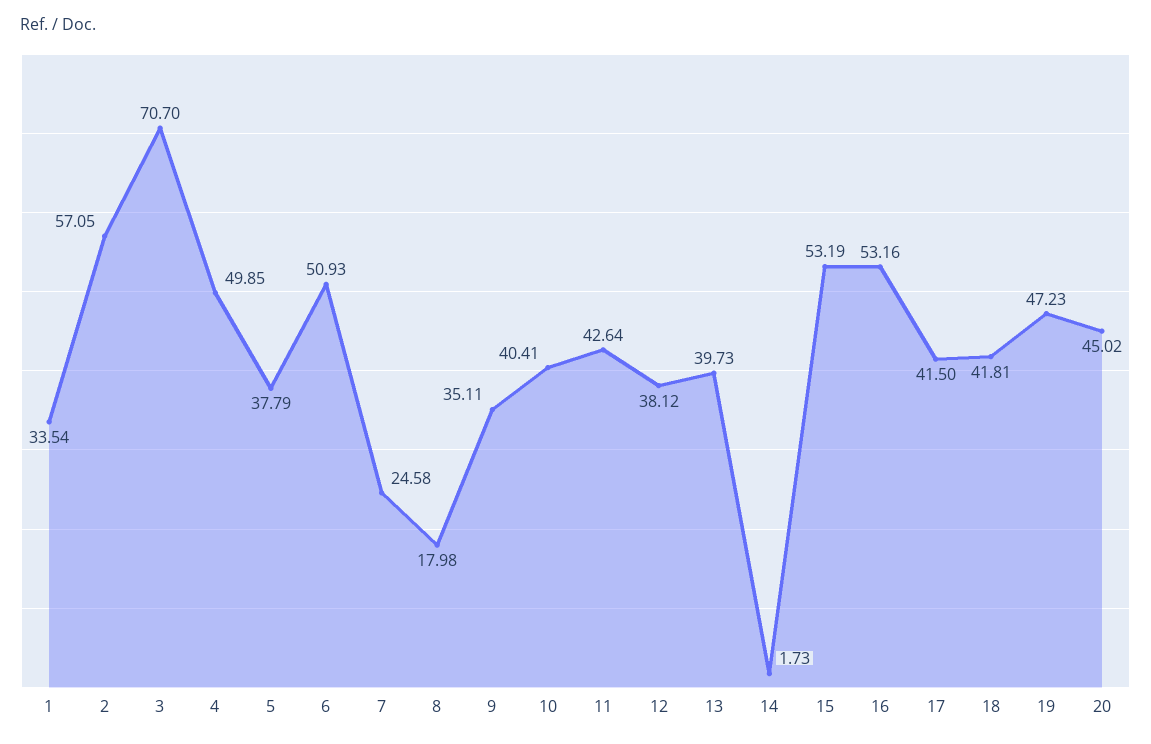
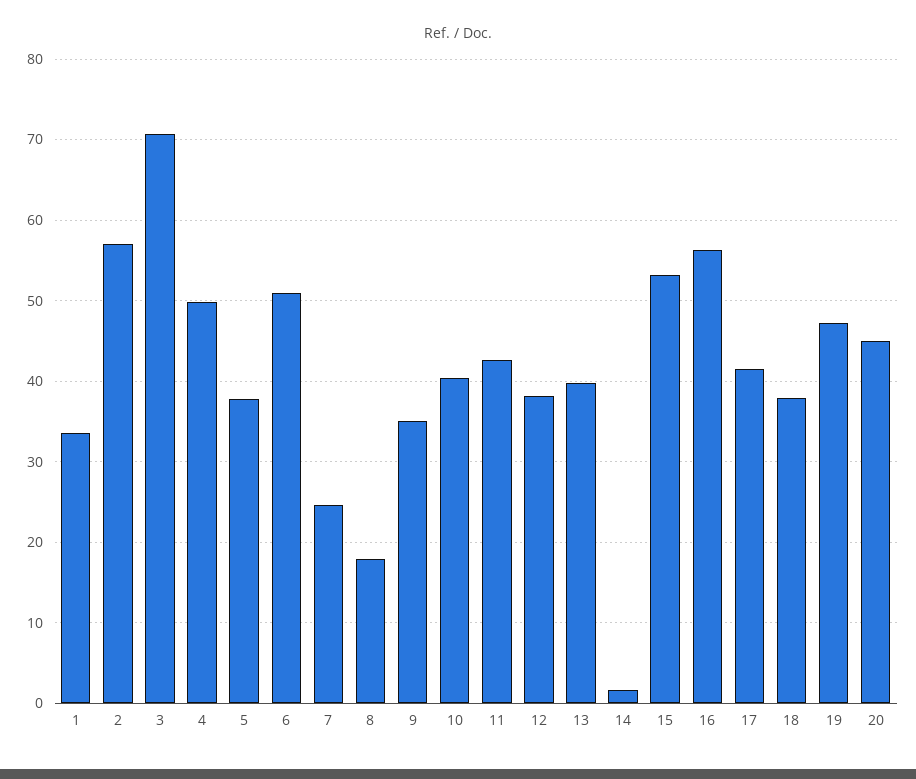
  {
    "1": 33.54,
    "2": 57.05,
    "3": 70.7,
    "4": 49.85,
    "5": 37.79,
    "6": 50.93,
    "7": 24.58,
    "8": 17.98,
    "9": 35.11,
    "10": 40.41,
    "11": 42.64,
    "12": 38.12,
    "13": 39.73,
    "14": 1.73,
    "15": 53.19,
-   "16": 53.16,
+   "16": 56,
    "17": 41.5,
-   "18": 41.81,
+   "18": 38,
    "19": 47.23,
    "20": 45.02
  }

